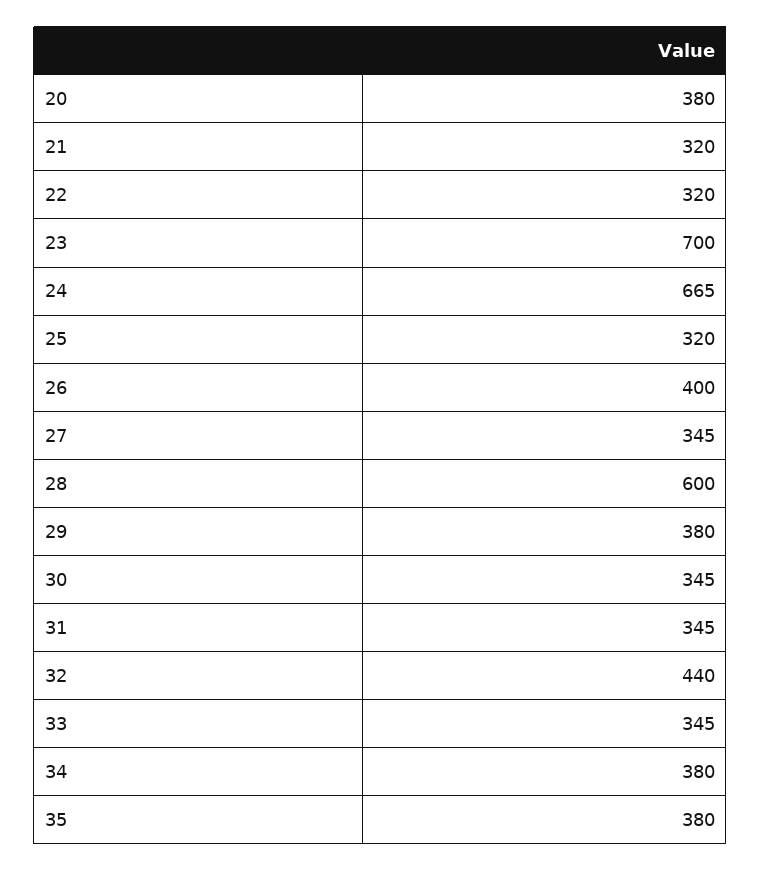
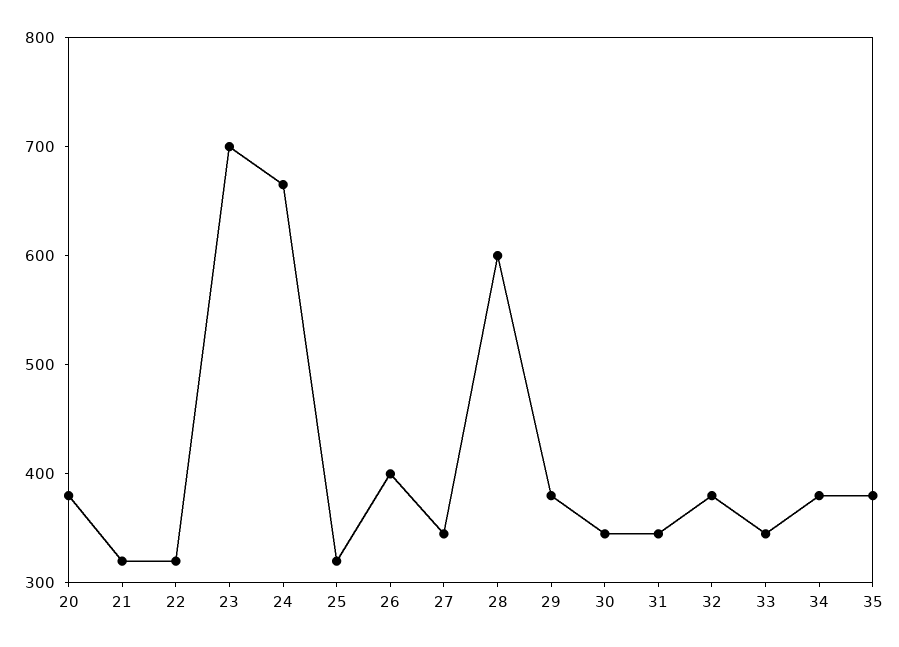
  {
    "20": 380,
    "21": 320,
    "22": 320,
    "23": 700,
    "24": 665,
    "25": 320,
    "26": 400,
    "27": 345,
    "28": 600,
    "29": 380,
    "30": 345,
    "31": 345,
-   "32": 440,
+   "32": 380,
    "33": 345,
    "34": 380,
    "35": 380
  }

